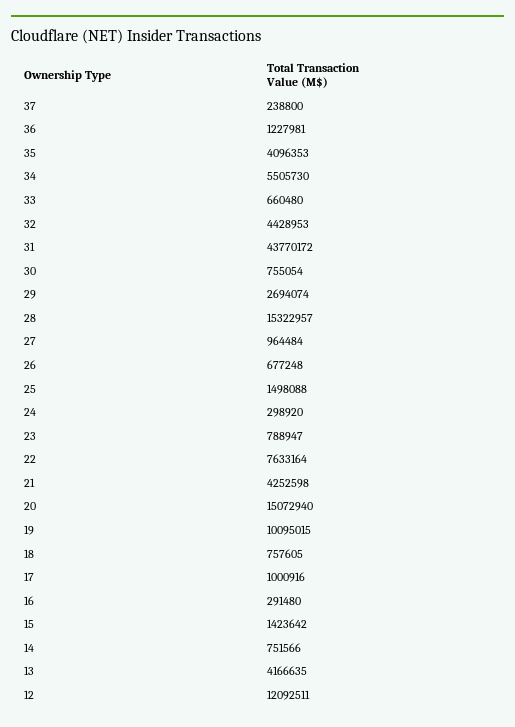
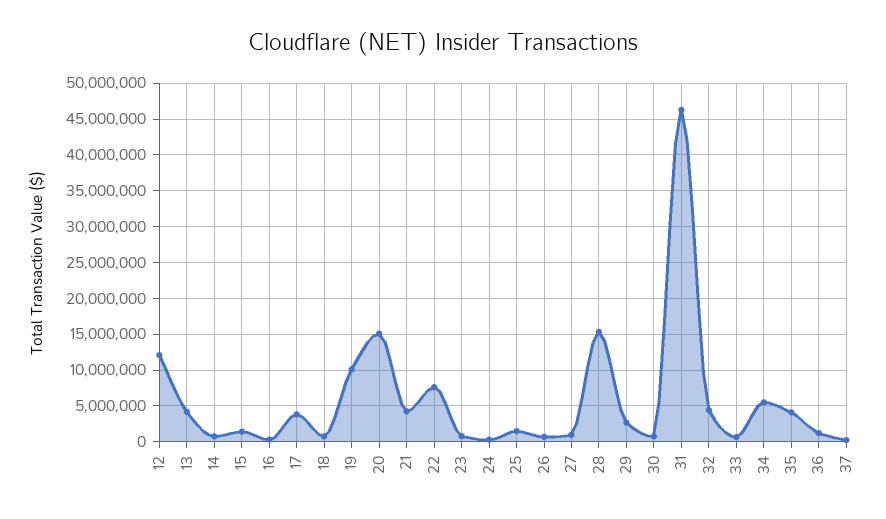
  {
    "37": 238800,
    "36": 1227981,
    "35": 4096353,
    "34": 5505730,
    "33": 660480,
    "32": 4428953,
-   "31": 43770172,
+   "31": 46000000,
    "30": 755054,
    "29": 2694074,
    "28": 15322957,
    "27": 964484,
    "26": 677248,
    "25": 1498088,
    "24": 298920,
    "23": 788947,
    "22": 7633164,
    "21": 4252598,
    "20": 15072940,
    "19": 10095015,
    "18": 757605,
-   "17": 1000916,
+   "17": 4000000,
    "16": 291480,
    "15": 1423642,
    "14": 751566,
    "13": 4166635,
    "12": 12092511
  }

